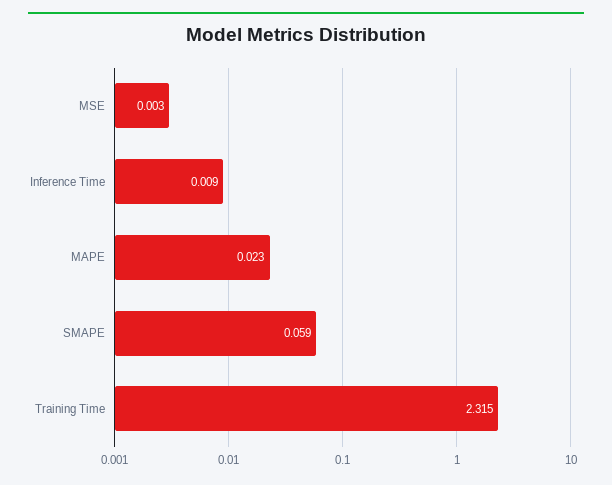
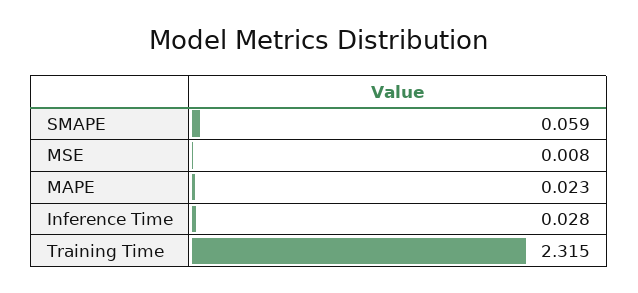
  {
-   "MSE": 0.003,
+   "MSE": 0.008,
-   "Inference Time": 0.009,
+   "Inference Time": 0.028,
    "MAPE": 0.023,
    "SMAPE": 0.059,
    "Training Time": 2.315
  }

